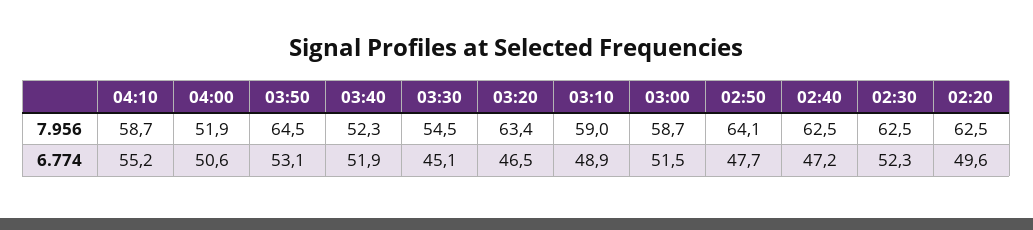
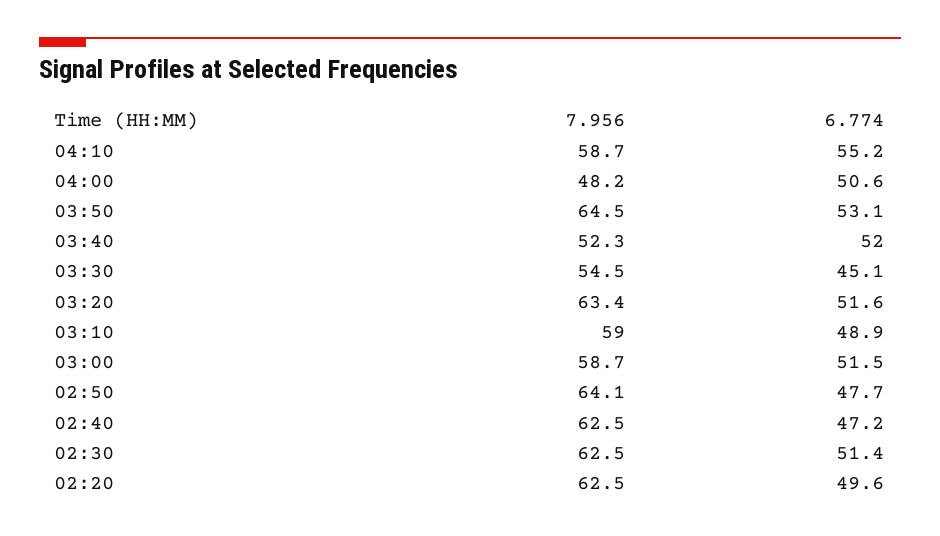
  {
    "04:10": {
      "7.956": 58.7,
      "6.774": 55.2
    },
    "04:00": {
-     "7.956": 51.9,
+     "7.956": 48.2,
      "6.774": 50.6
    },
    "03:50": {
      "7.956": 64.5,
      "6.774": 53.1
    },
    "03:40": {
      "7.956": 52.3,
-     "6.774": 51.9
+     "6.774": 52
    },
    "03:30": {
      "7.956": 54.5,
      "6.774": 45.1
    },
    "03:20": {
      "7.956": 63.4,
-     "6.774": 46.5
+     "6.774": 51.6
    },
    "03:10": {
      "7.956": 59,
      "6.774": 48.9
    },
    "03:00": {
      "7.956": 58.7,
      "6.774": 51.5
    },
    "02:50": {
      "7.956": 64.1,
      "6.774": 47.7
    },
    "02:40": {
      "7.956": 62.5,
      "6.774": 47.2
    },
    "02:30": {
      "7.956": 62.5,
-     "6.774": 52.3
+     "6.774": 51.4
    },
    "02:20": {
      "7.956": 62.5,
      "6.774": 49.6
    }
  }

